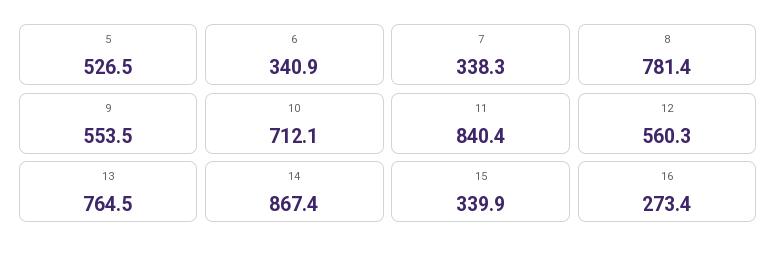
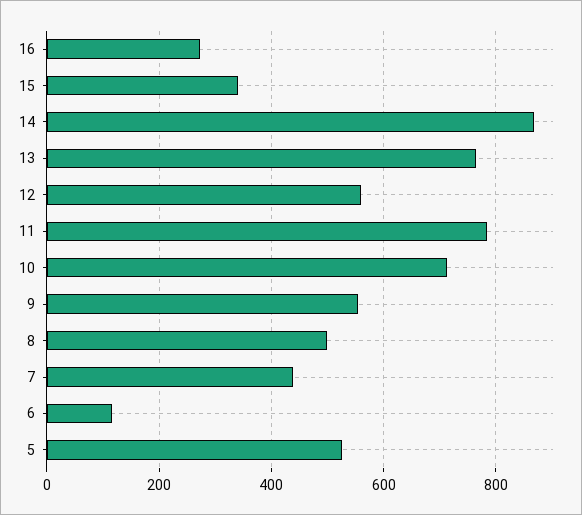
  {
    "5": 526.5,
-   "6": 340.9,
+   "6": 120,
-   "7": 338.3,
+   "7": 440,
-   "8": 781.4,
+   "8": 500,
    "9": 553.5,
    "10": 712.1,
-   "11": 840.4,
+   "11": 780,
    "12": 560.3,
    "13": 764.5,
    "14": 867.4,
    "15": 339.9,
    "16": 273.4
  }

